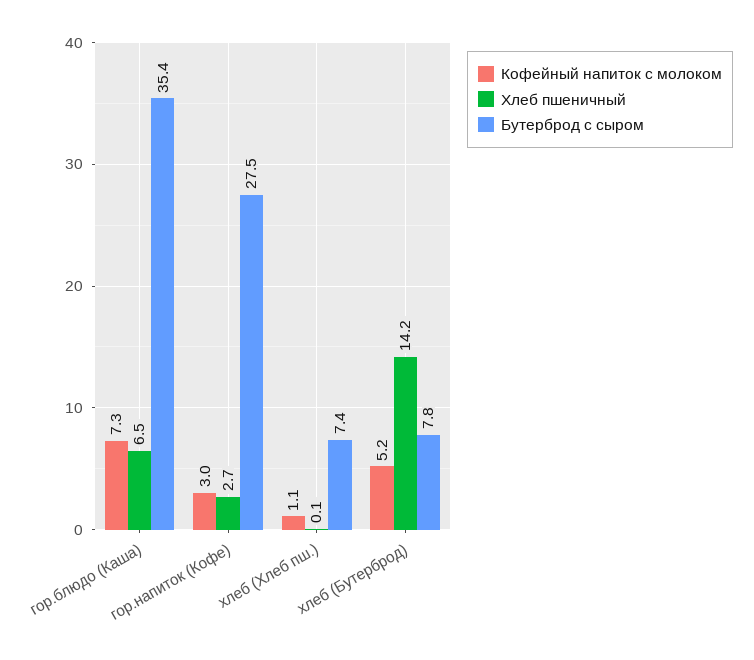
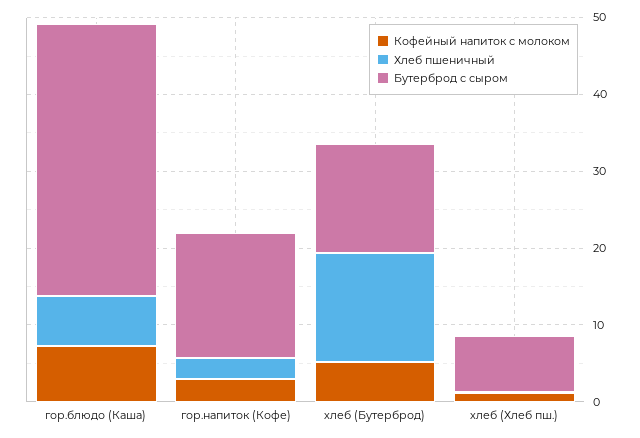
  {
    "Кофейный напиток с молоком": {
      "гор.блюдо (Каша)": 7.3,
      "гор.напиток (Кофе)": 3,
      "хлеб (Хлеб пш.)": 1.1,
      "хлеб (Бутерброд)": 5.2
    },
    "Хлеб пшеничный": {
      "гор.блюдо (Каша)": 6.5,
      "гор.напиток (Кофе)": 2.7,
      "хлеб (Хлеб пш.)": 0.1,
      "хлеб (Бутерброд)": 14.2
    },
    "Бутерброд с сыром": {
      "гор.блюдо (Каша)": 35.4,
-     "гор.напиток (Кофе)": 27.5,
+     "гор.напиток (Кофе)": 16,
      "хлеб (Хлеб пш.)": 7.4,
-     "хлеб (Бутерброд)": 7.8
+     "хлеб (Бутерброд)": 14
    }
  }

